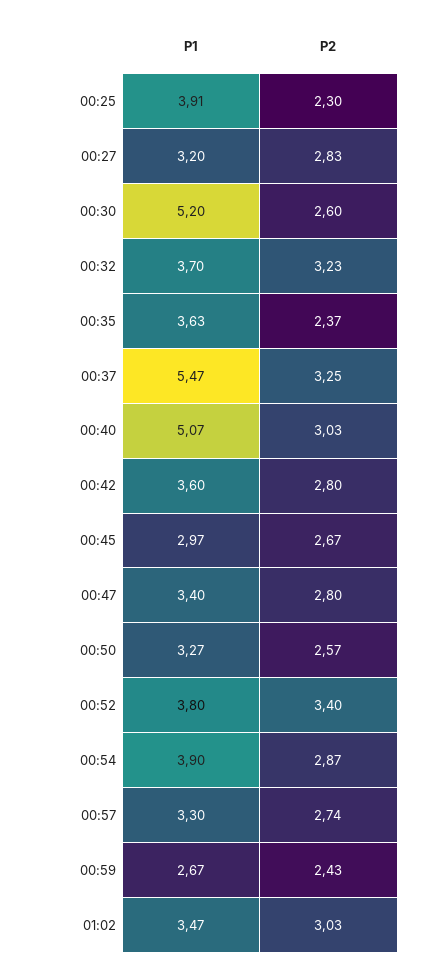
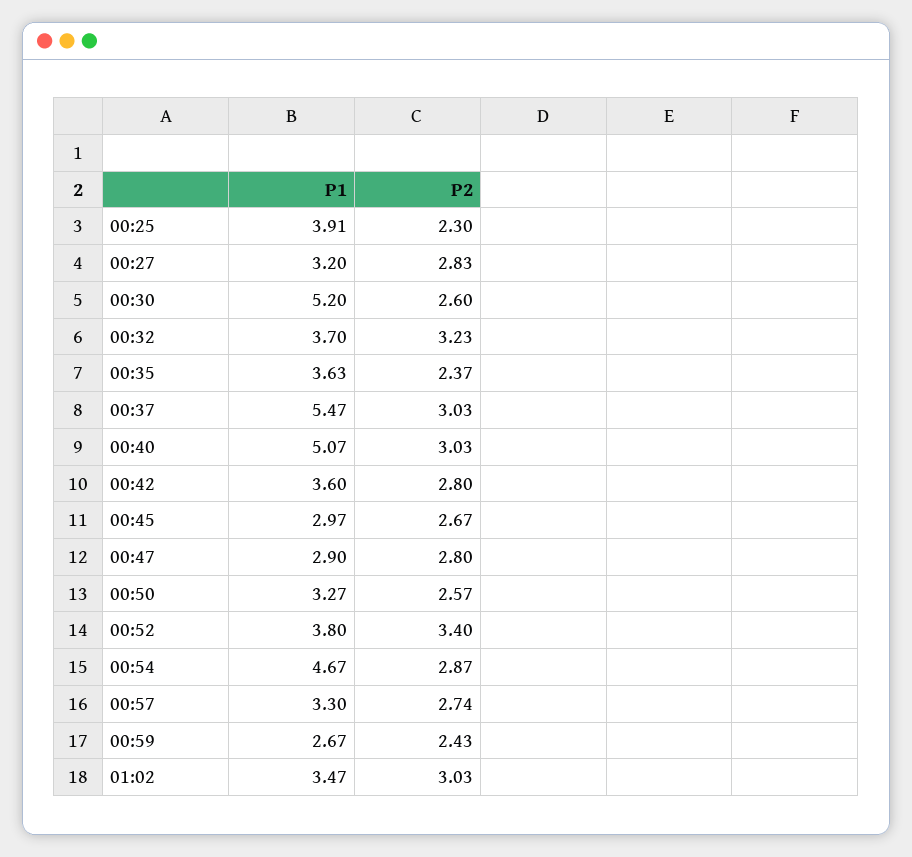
  {
    "P1": {
      "00:25": 3.91,
      "00:27": 3.2,
      "00:30": 5.2,
      "00:32": 3.7,
      "00:35": 3.63,
      "00:37": 5.47,
      "00:40": 5.07,
      "00:42": 3.6,
      "00:45": 2.97,
-     "00:47": 3.4,
+     "00:47": 2.9,
      "00:50": 3.27,
      "00:52": 3.8,
-     "00:54": 3.9,
+     "00:54": 4.67,
      "00:57": 3.3,
      "00:59": 2.67,
      "01:02": 3.47
    },
    "P2": {
      "00:25": 2.3,
      "00:27": 2.83,
      "00:30": 2.6,
      "00:32": 3.23,
      "00:35": 2.37,
-     "00:37": 3.25,
+     "00:37": 3.03,
      "00:40": 3.03,
      "00:42": 2.8,
      "00:45": 2.67,
      "00:47": 2.8,
      "00:50": 2.57,
      "00:52": 3.4,
      "00:54": 2.87,
      "00:57": 2.74,
      "00:59": 2.43,
      "01:02": 3.03
    }
  }

